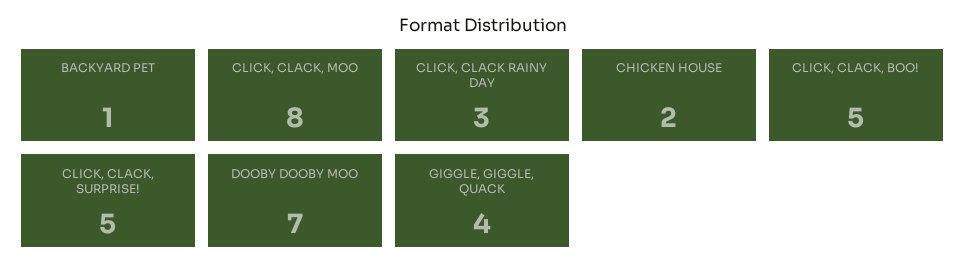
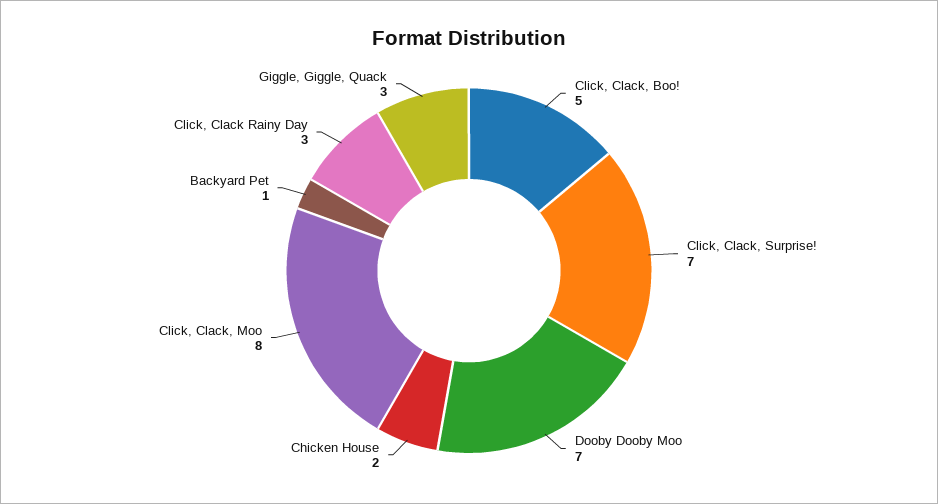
  {
    "BACKYARD PET": 1,
    "CLICK, CLACK, MOO": 8,
    "CLICK, CLACK RAINY DAY": 3,
    "CHICKEN HOUSE": 2,
    "CLICK, CLACK, BOO!": 5,
-   "CLICK, CLACK, SURPRISE!": 5,
+   "CLICK, CLACK, SURPRISE!": 7,
    "DOOBY DOOBY MOO": 7,
-   "GIGGLE, GIGGLE, QUACK": 4
+   "GIGGLE, GIGGLE, QUACK": 3
  }

